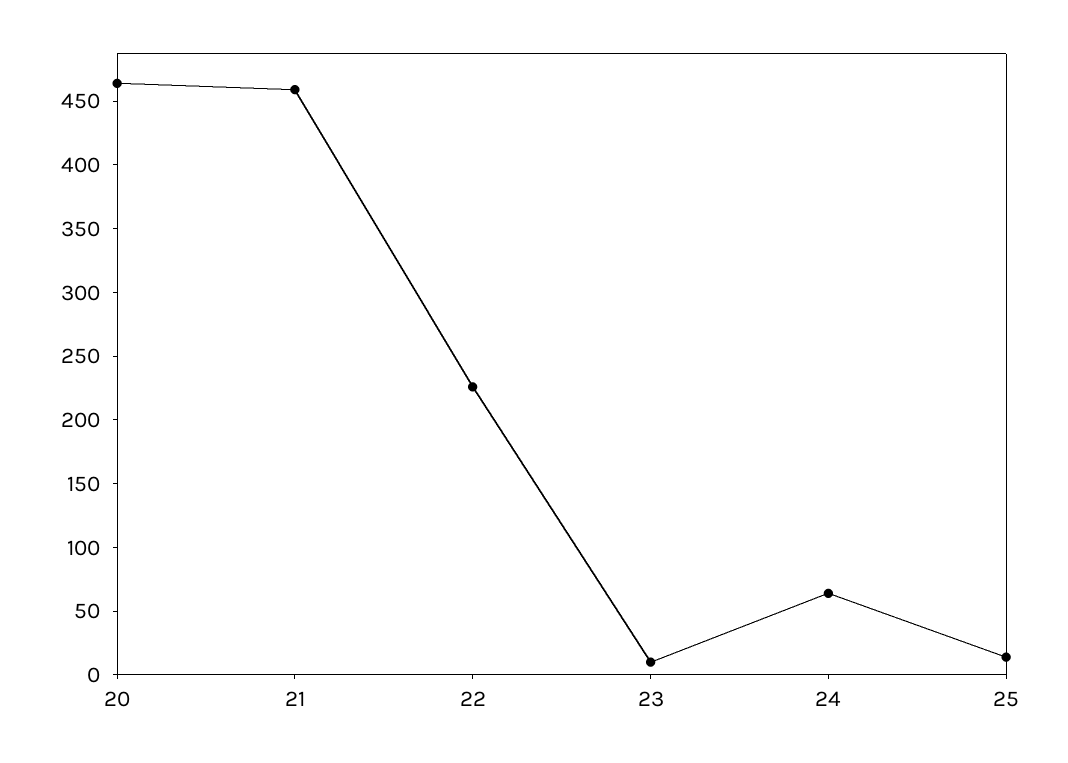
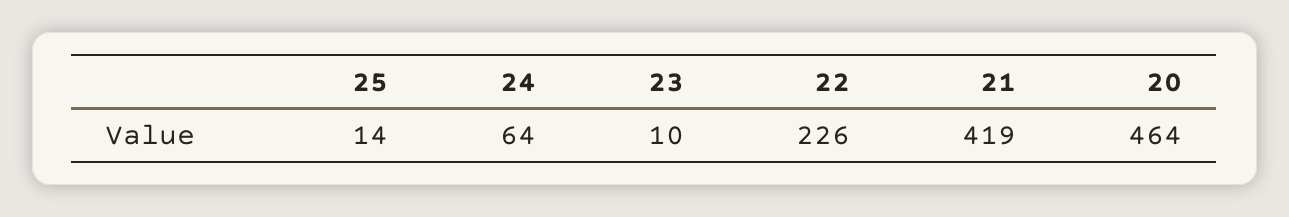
  {
    "20": 464,
-   "21": 460,
+   "21": 419,
    "22": 226,
    "23": 10,
    "24": 64,
    "25": 14
  }

